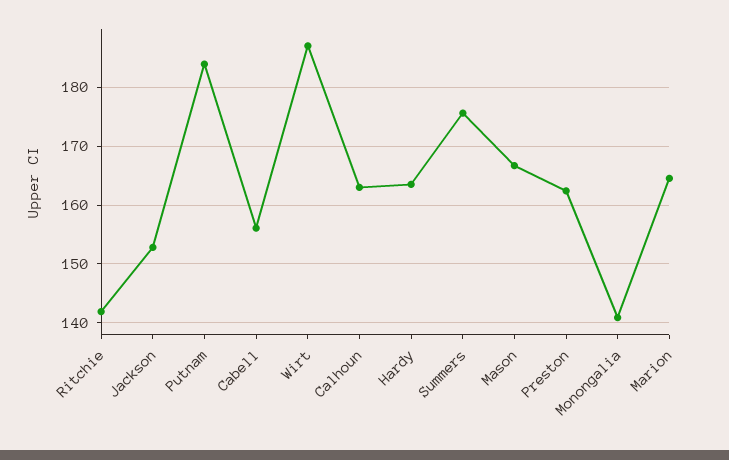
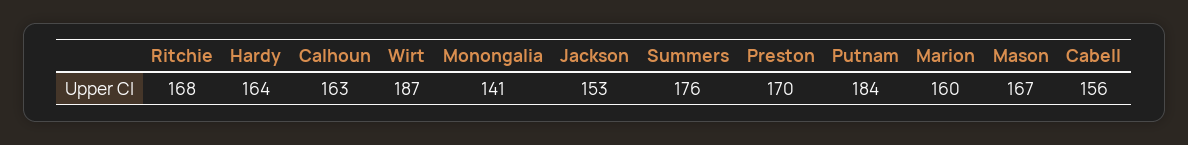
  {
-   "Ritchie": 142,
+   "Ritchie": 168,
    "Jackson": 153,
    "Putnam": 184,
    "Cabell": 156,
    "Wirt": 187,
    "Calhoun": 163,
    "Hardy": 164,
    "Summers": 176,
    "Mason": 167,
-   "Preston": 162,
+   "Preston": 170,
    "Monongalia": 141,
-   "Marion": 164
+   "Marion": 160
  }

